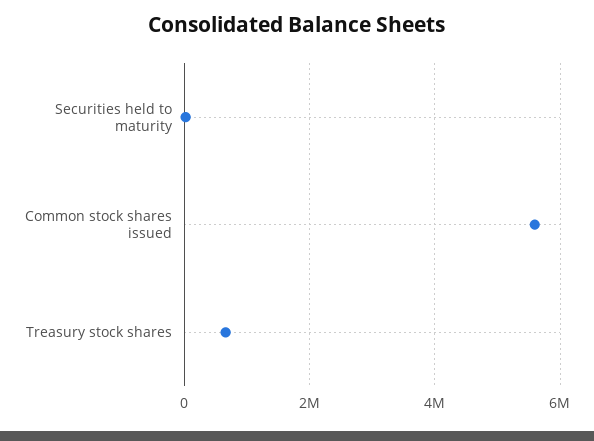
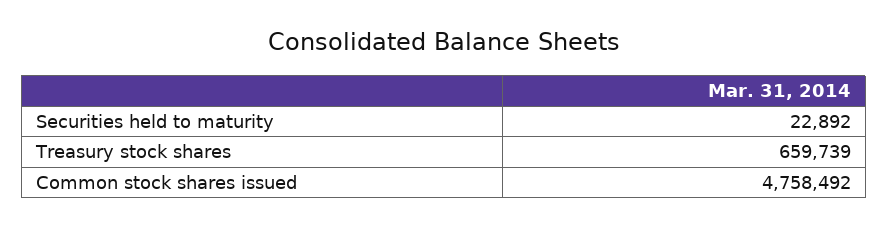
  {
    "Securities held to maturity": 22892,
-   "Common stock shares issued": 5600000,
+   "Common stock shares issued": 4758492,
    "Treasury stock shares": 659739
  }

